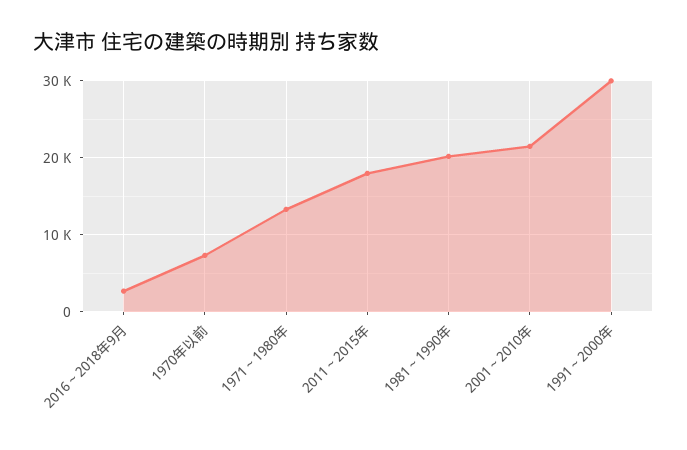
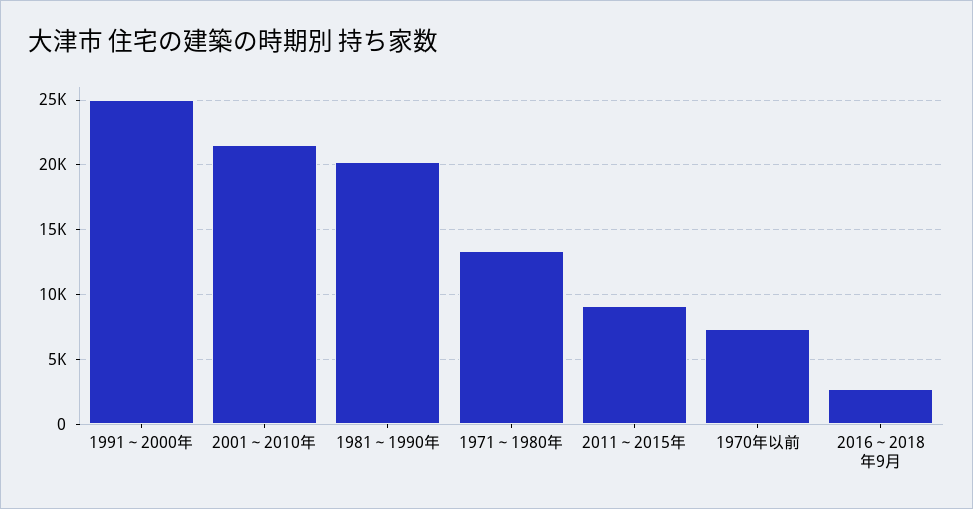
  {
    "2016～2018年9月": 2500,
    "1970年以前": 7500,
    "1971～1980年": 13500,
-   "2011～2015年": 18000,
+   "2011～2015年": 9000,
    "1981～1990年": 20000,
    "2001～2010年": 21500,
-   "1991～2000年": 30000
+   "1991～2000年": 25000
  }

